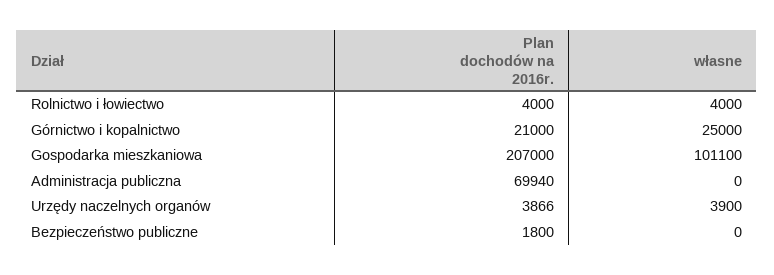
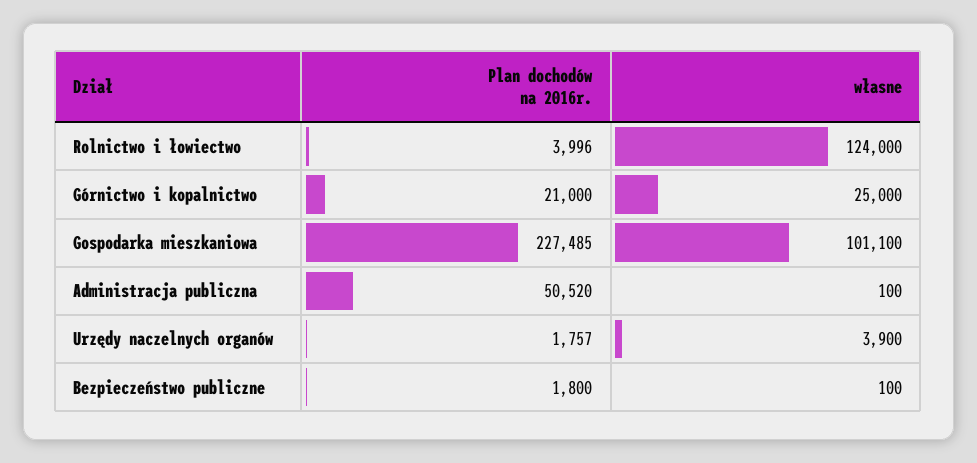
  {
    "Plan dochodów na 2016r.": {
-     "Rolnictwo i łowiectwo": 4000,
+     "Rolnictwo i łowiectwo": 3996,
      "Górnictwo i kopalnictwo": 21000,
-     "Gospodarka mieszkaniowa": 207000,
+     "Gospodarka mieszkaniowa": 227485,
-     "Administracja publiczna": 69940,
+     "Administracja publiczna": 50520,
-     "Urzędy naczelnych organów": 3866,
+     "Urzędy naczelnych organów": 1757,
      "Bezpieczeństwo publiczne": 1800
    },
    "własne": {
-     "Rolnictwo i łowiectwo": 4000,
+     "Rolnictwo i łowiectwo": 124000,
      "Górnictwo i kopalnictwo": 25000,
      "Gospodarka mieszkaniowa": 101100,
-     "Administracja publiczna": 0,
+     "Administracja publiczna": 100,
      "Urzędy naczelnych organów": 3900,
-     "Bezpieczeństwo publiczne": 0
+     "Bezpieczeństwo publiczne": 100
    }
  }

